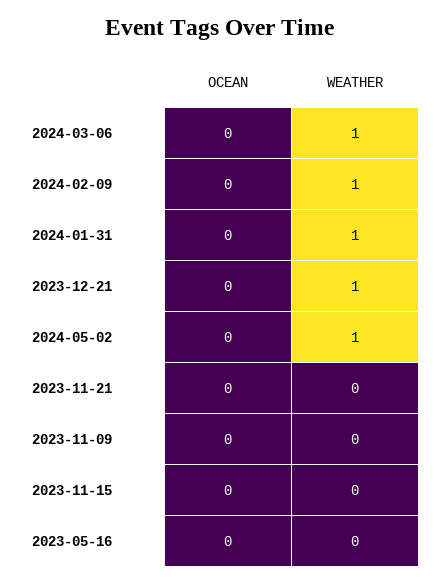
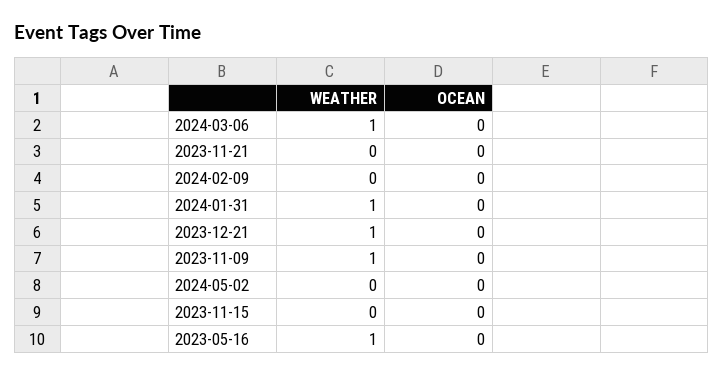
  {
    "OCEAN": {
      "2024-03-06": 0,
      "2024-02-09": 0,
      "2024-01-31": 0,
      "2023-12-21": 0,
      "2024-05-02": 0,
      "2023-11-21": 0,
      "2023-11-09": 0,
      "2023-11-15": 0,
      "2023-05-16": 0
    },
    "WEATHER": {
      "2024-03-06": 1,
-     "2024-02-09": 1,
+     "2024-02-09": 0,
      "2024-01-31": 1,
      "2023-12-21": 1,
-     "2024-05-02": 1,
+     "2024-05-02": 0,
      "2023-11-21": 0,
-     "2023-11-09": 0,
+     "2023-11-09": 1,
      "2023-11-15": 0,
-     "2023-05-16": 0
+     "2023-05-16": 1
    }
  }

